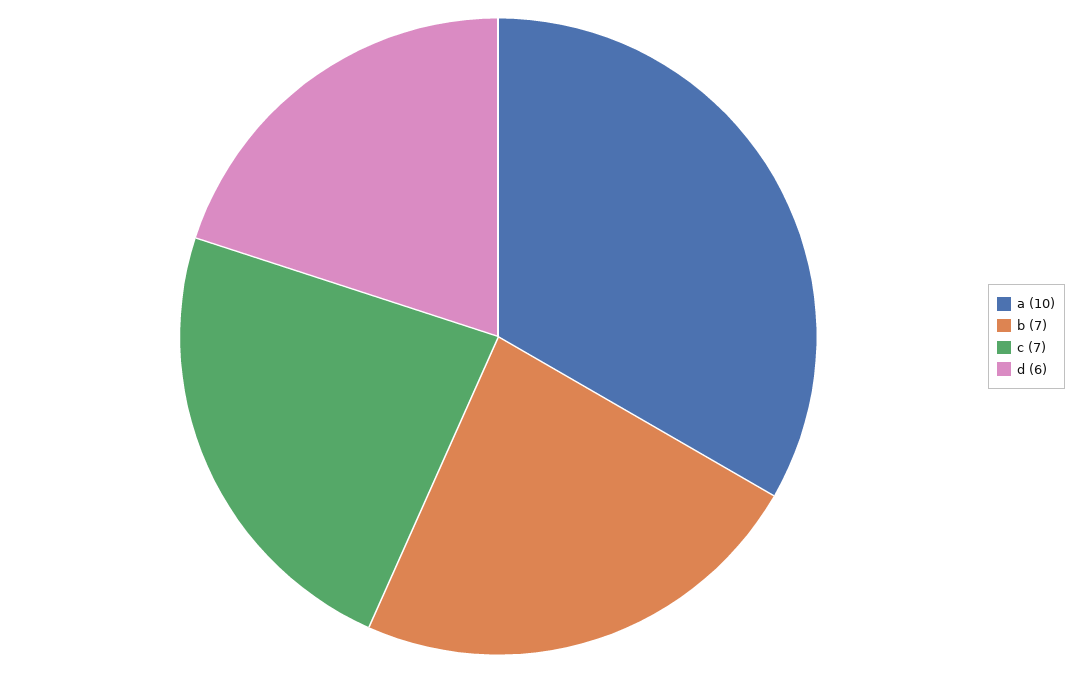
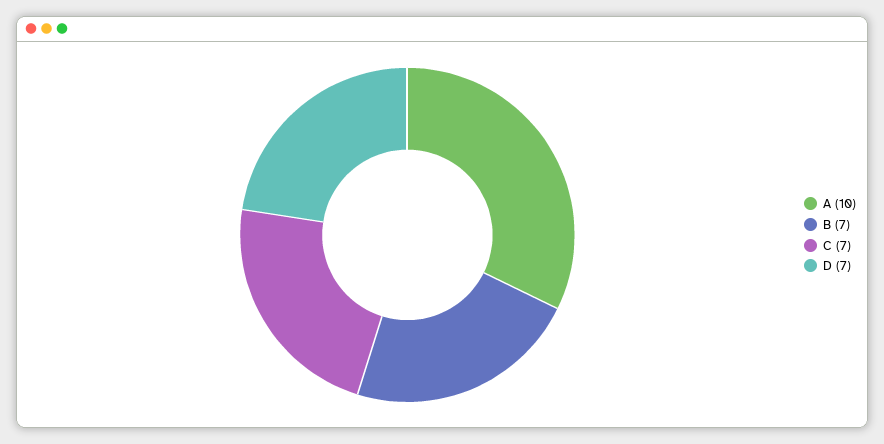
  {
    "a": 10,
    "b": 7,
    "c": 7,
-   "d": 6
+   "d": 7
  }

